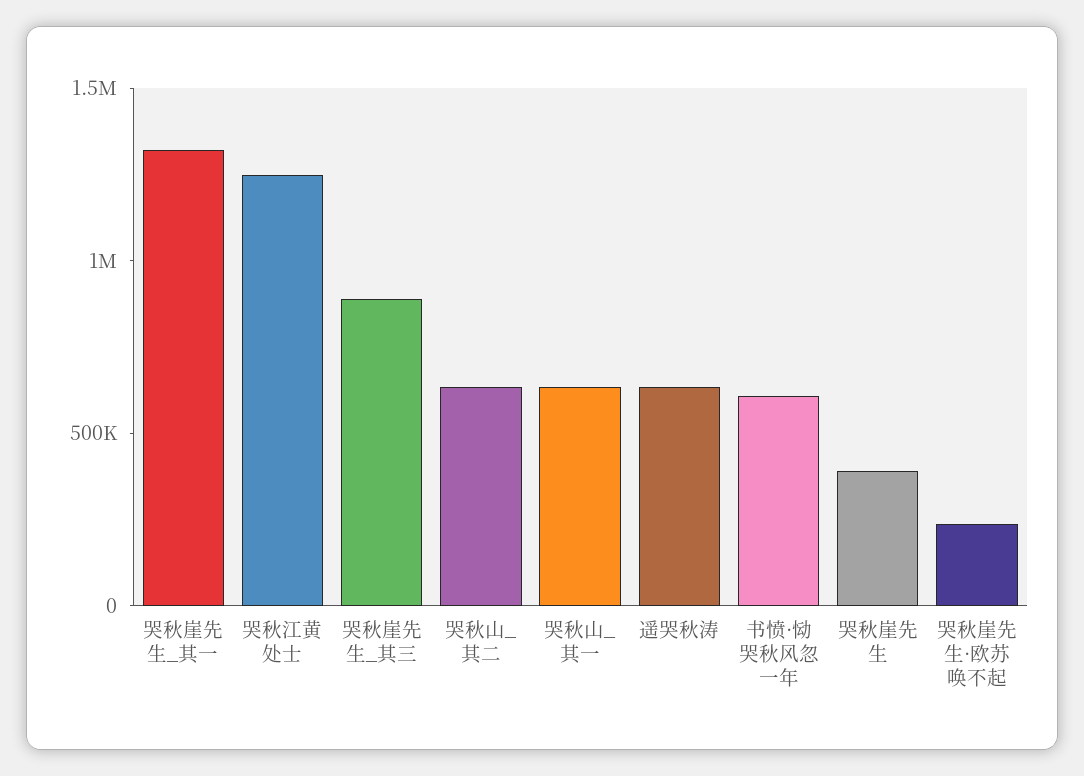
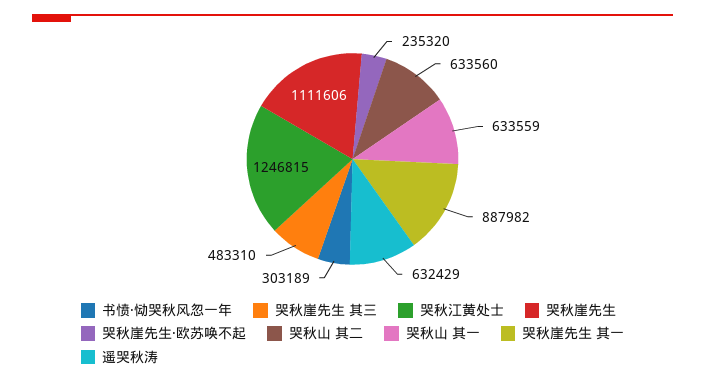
  {
-   "哭秋崖先生_其一": 1300000,
+   "哭秋崖先生_其一": 887982,
    "哭秋江黄处士": 1246815,
-   "哭秋崖先生_其三": 900000,
+   "哭秋崖先生_其三": 483310,
    "哭秋山_其二": 633560,
    "哭秋山_其一": 633559,
    "遥哭秋涛": 632429,
-   "书愤·恸哭秋风忽一年": 600000,
+   "书愤·恸哭秋风忽一年": 303189,
-   "哭秋崖先生": 400000,
+   "哭秋崖先生": 1111606,
    "哭秋崖先生·欧苏唤不起": 235320
  }

